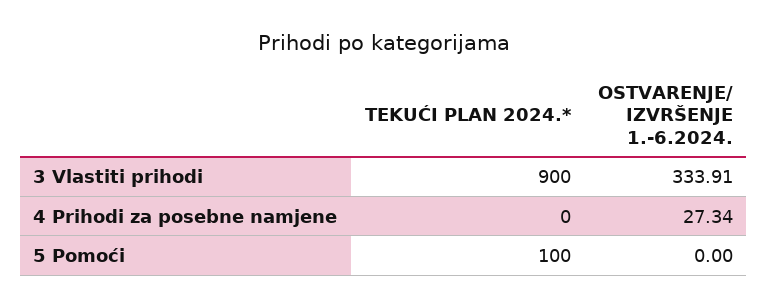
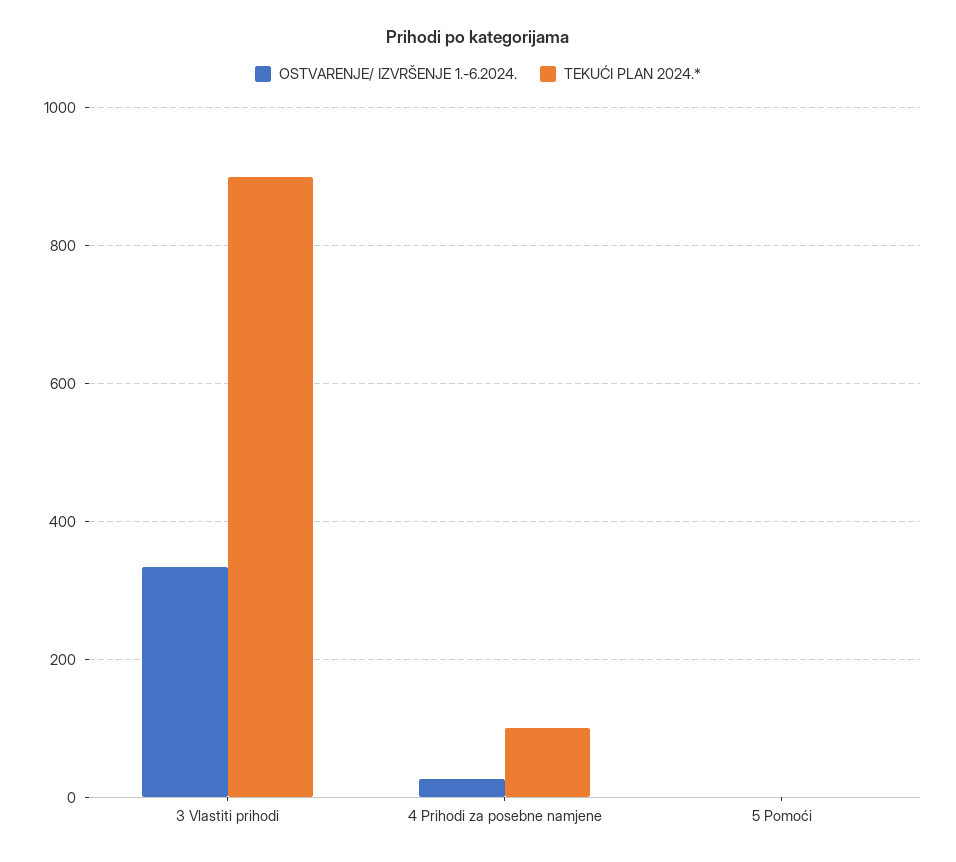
  {
    "TEKUĆI PLAN 2024.*": {
      "3 Vlastiti prihodi": 900,
-     "4 Prihodi za posebne namjene": 0,
+     "4 Prihodi za posebne namjene": 100,
-     "5 Pomoći": 100
+     "5 Pomoći": 0
    },
    "OSTVARENJE/ IZVRŠENJE 1.-6.2024.": {
      "3 Vlastiti prihodi": 333.91,
      "4 Prihodi za posebne namjene": 27.34,
      "5 Pomoći": 0
    }
  }

